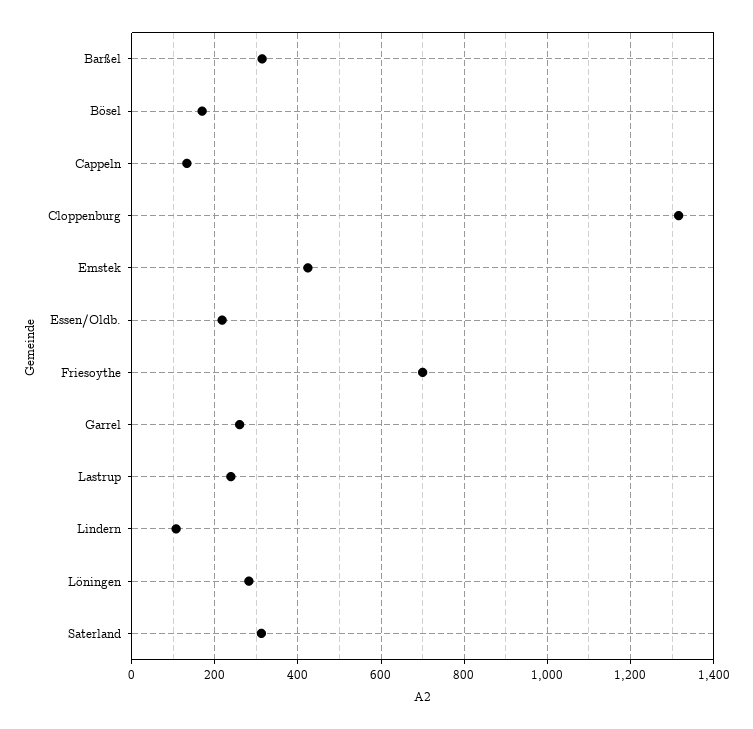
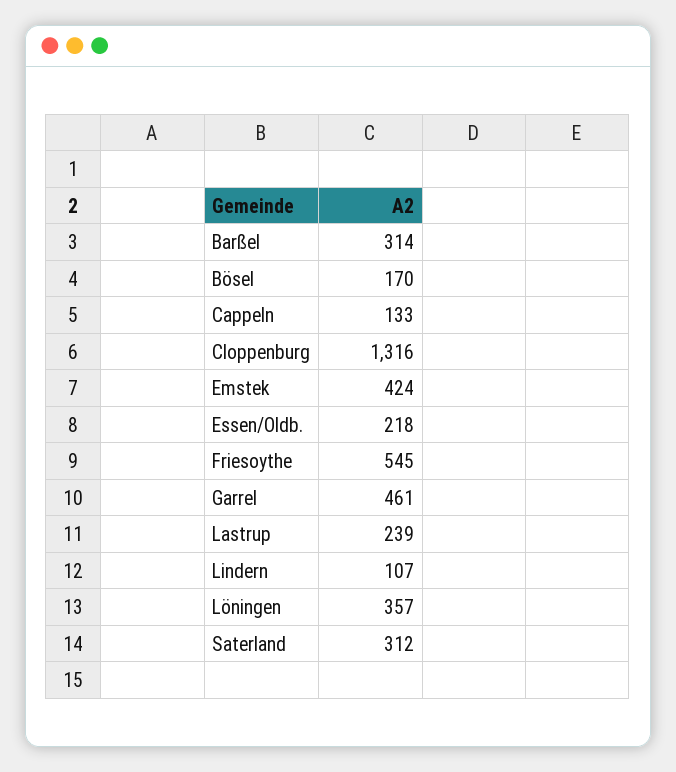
  {
    "Barßel": 314,
    "Bösel": 170,
    "Cappeln": 133,
    "Cloppenburg": 1316,
    "Emstek": 424,
    "Essen/Oldb.": 218,
-   "Friesoythe": 700,
+   "Friesoythe": 545,
-   "Garrel": 260,
+   "Garrel": 461,
    "Lastrup": 239,
    "Lindern": 107,
-   "Löningen": 280,
+   "Löningen": 357,
    "Saterland": 312
  }

